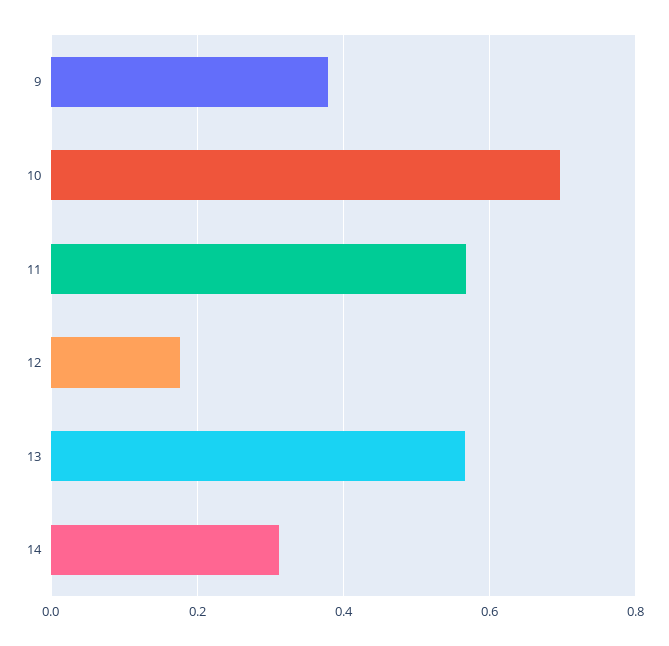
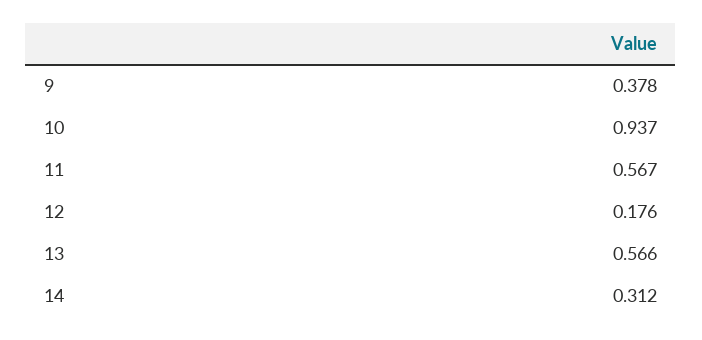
  {
    "9": 0.378,
-   "10": 0.7,
+   "10": 0.937,
    "11": 0.567,
    "12": 0.176,
    "13": 0.566,
    "14": 0.312
  }

